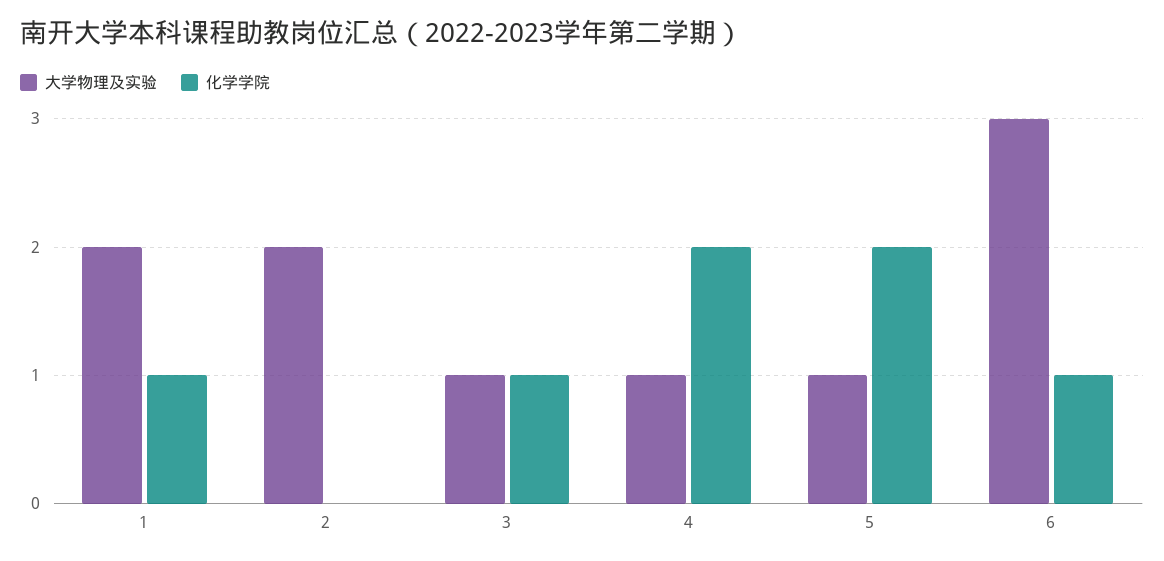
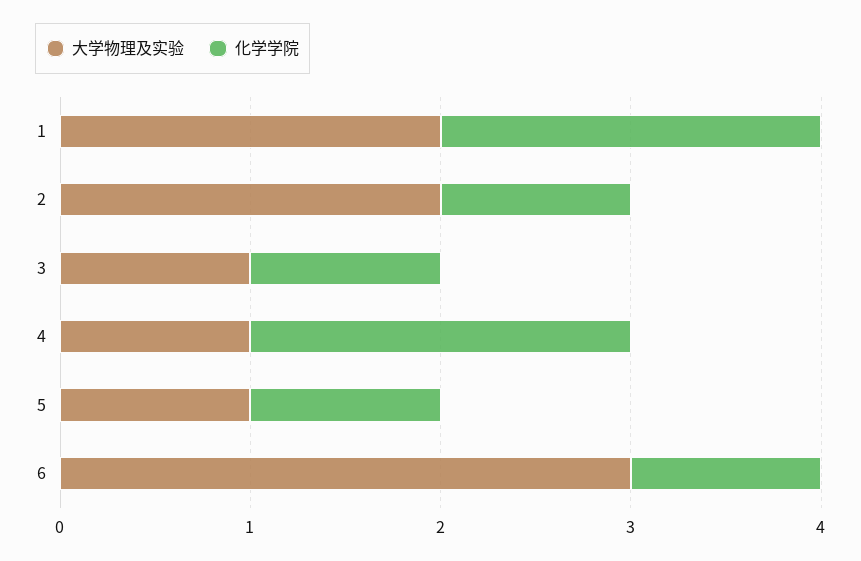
  {
    "大学物理及实验": {
      "1": 2,
      "2": 2,
      "3": 1,
      "4": 1,
      "5": 1,
      "6": 3
    },
    "化学学院": {
-     "1": 1,
+     "1": 2,
-     "2": 0,
+     "2": 1,
      "3": 1,
      "4": 2,
-     "5": 2,
+     "5": 1,
      "6": 1
    }
  }

